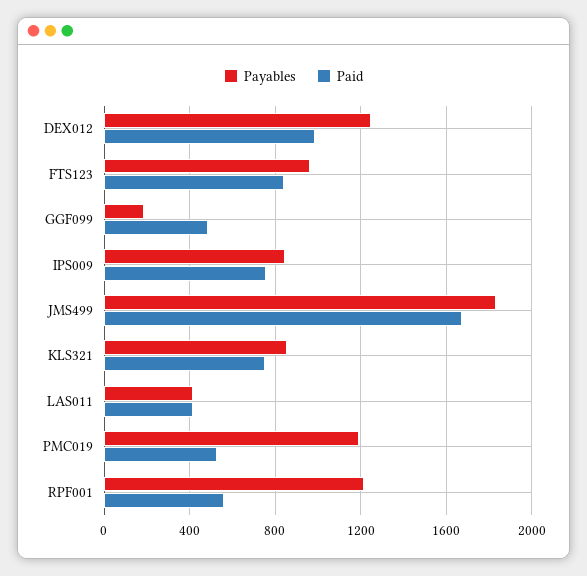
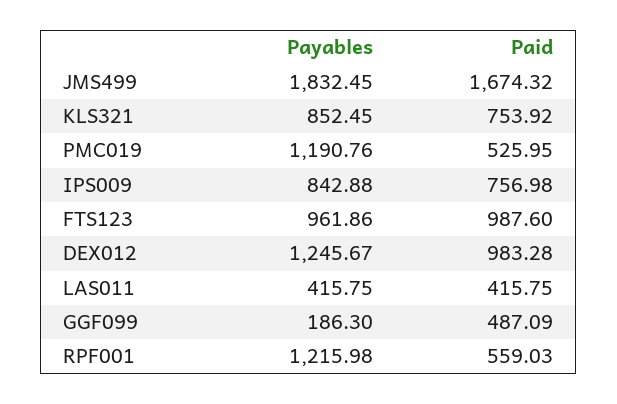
  {
    "Payables": {
      "DEX012": 1245.67,
      "FTS123": 961.86,
      "GGF099": 186.3,
      "IPS009": 842.88,
      "JMS499": 1832.45,
      "KLS321": 852.45,
      "LAS011": 415.75,
      "PMC019": 1190.76,
      "RPF001": 1215.98
    },
    "Paid": {
      "DEX012": 983.28,
-     "FTS123": 850,
+     "FTS123": 987.6,
      "GGF099": 487.09,
      "IPS009": 756.98,
      "JMS499": 1674.32,
      "KLS321": 753.92,
      "LAS011": 415.75,
      "PMC019": 525.95,
      "RPF001": 559.03
    }
  }

